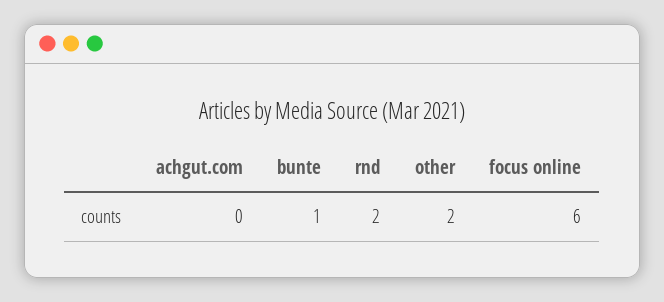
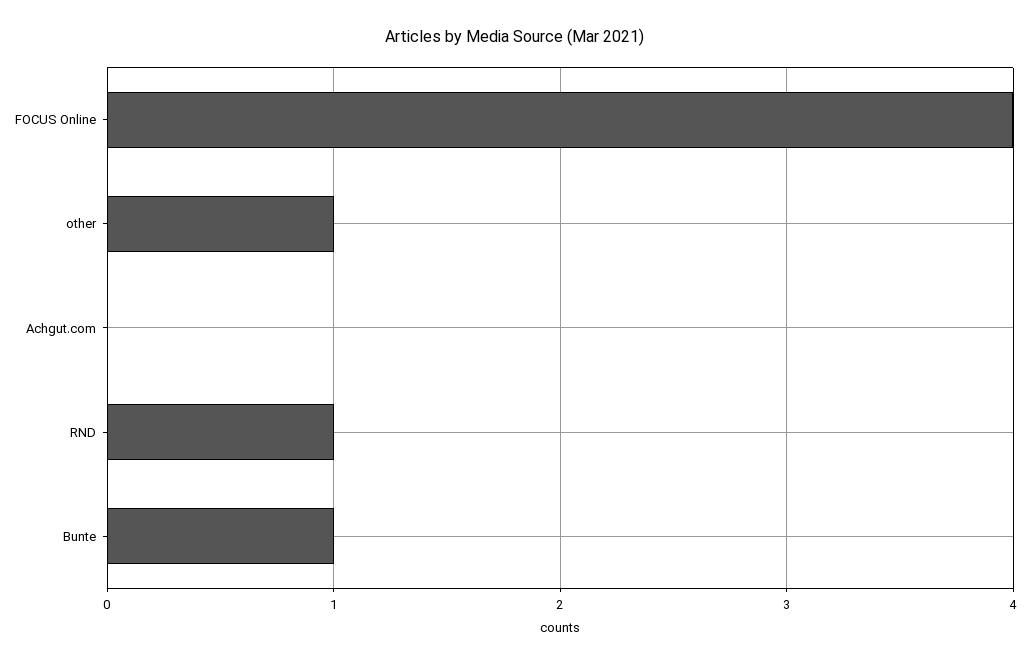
  {
    "achgut.com": 0,
    "bunte": 1,
-   "rnd": 2,
+   "rnd": 1,
-   "other": 2,
+   "other": 1,
-   "focus online": 6
+   "focus online": 4
  }

